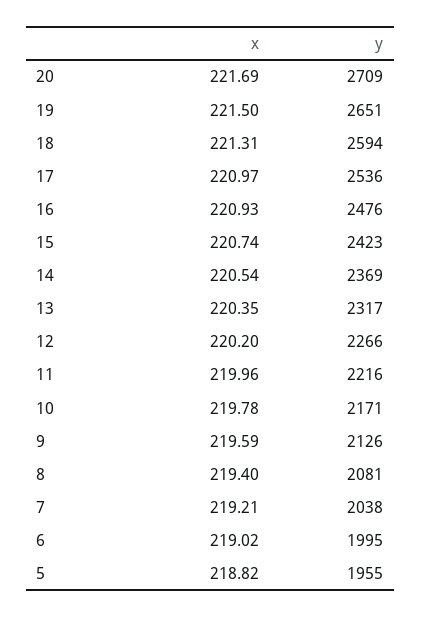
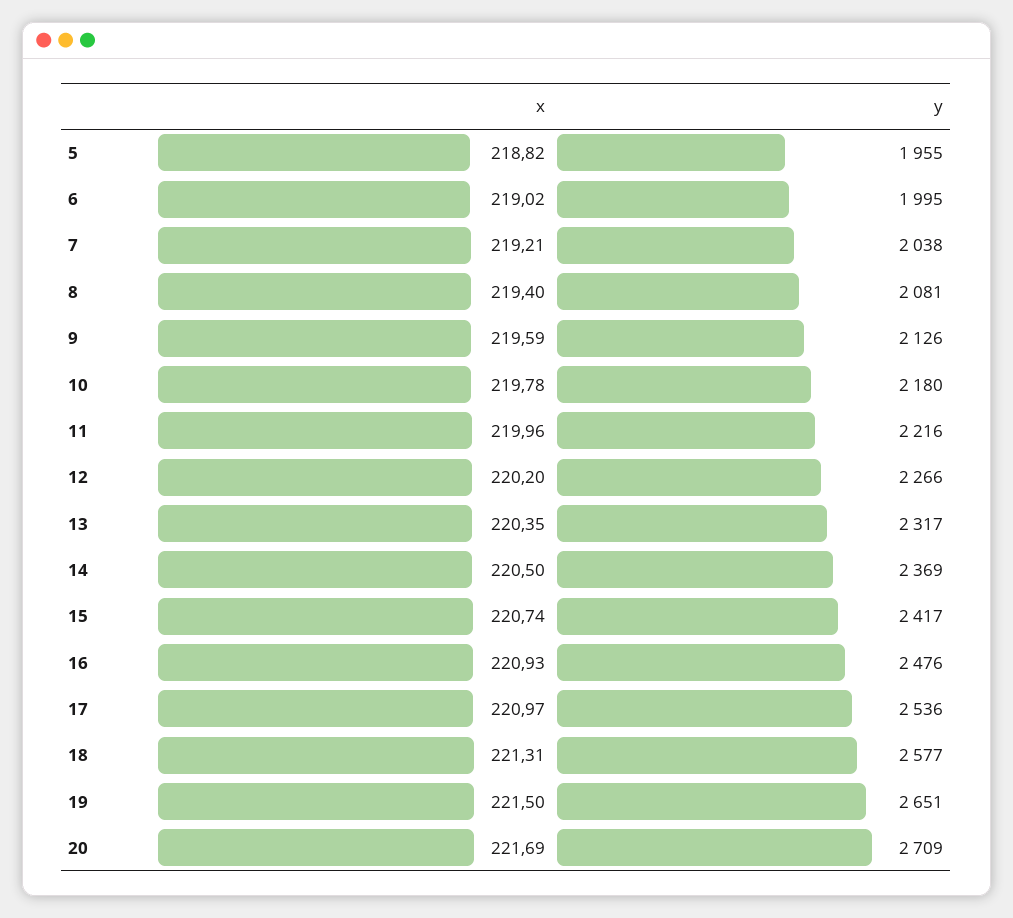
  {
    "x": {
      "20": 221.69,
      "19": 221.5,
      "18": 221.31,
      "17": 220.97,
      "16": 220.93,
      "15": 220.74,
-     "14": 220.54,
+     "14": 220.5,
      "13": 220.35,
      "12": 220.2,
      "11": 219.96,
      "10": 219.78,
      "9": 219.59,
      "8": 219.4,
      "7": 219.21,
      "6": 219.02,
      "5": 218.82
    },
    "y": {
      "20": 2709,
      "19": 2651,
-     "18": 2594,
+     "18": 2577,
      "17": 2536,
      "16": 2476,
-     "15": 2423,
+     "15": 2417,
      "14": 2369,
      "13": 2317,
      "12": 2266,
      "11": 2216,
-     "10": 2171,
+     "10": 2180,
      "9": 2126,
      "8": 2081,
      "7": 2038,
      "6": 1995,
      "5": 1955
    }
  }

